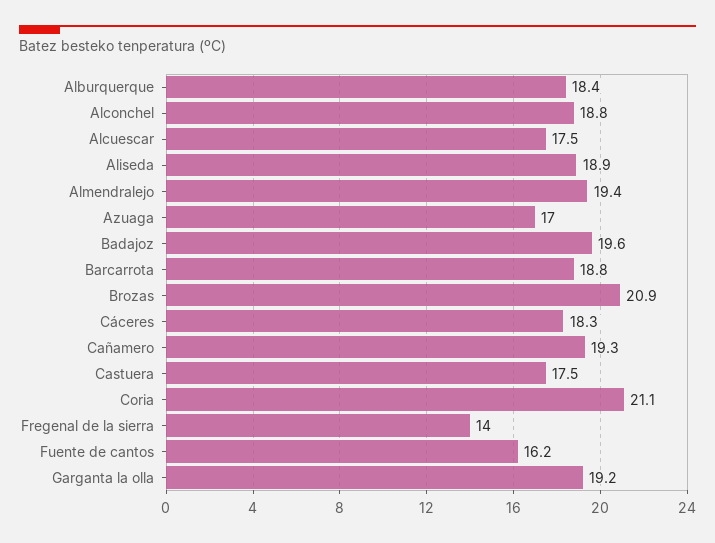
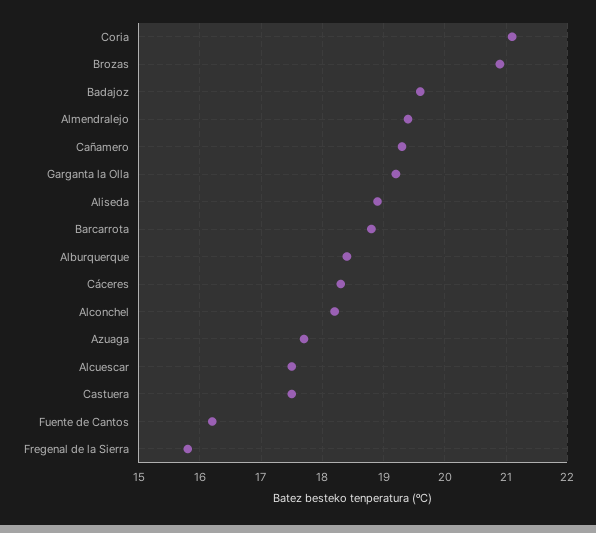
  {
    "Alburquerque": 18.4,
-   "Alconchel": 18.8,
+   "Alconchel": 18.2,
    "Alcuescar": 17.5,
    "Aliseda": 18.9,
    "Almendralejo": 19.4,
-   "Azuaga": 17,
+   "Azuaga": 17.7,
    "Badajoz": 19.6,
    "Barcarrota": 18.8,
    "Brozas": 20.9,
    "Cáceres": 18.3,
    "Cañamero": 19.3,
    "Castuera": 17.5,
    "Coria": 21.1,
-   "Fregenal de la sierra": 14,
+   "Fregenal de la sierra": 15.8,
    "Fuente de cantos": 16.2,
    "Garganta la olla": 19.2
  }

